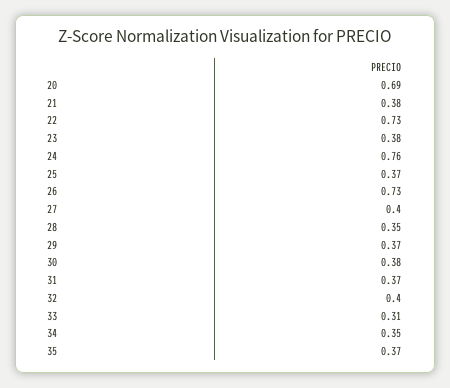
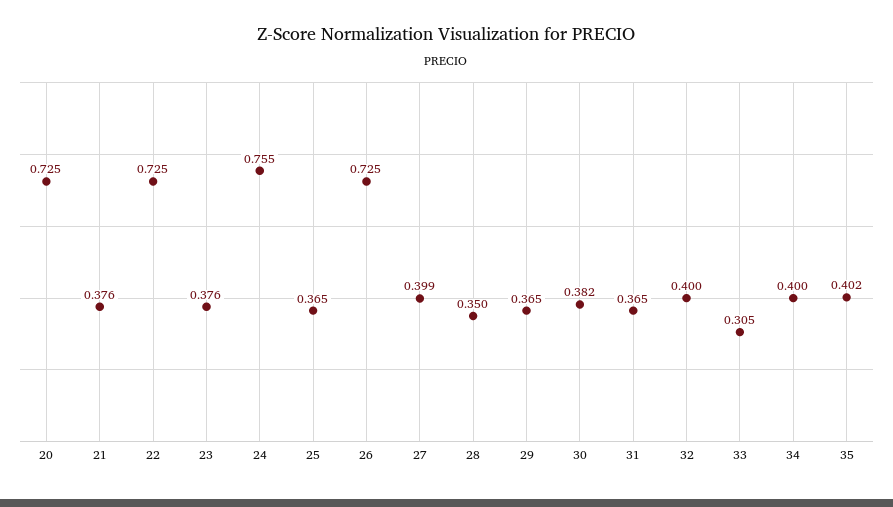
  {
-   "20": 0.69,
+   "20": 0.725,
    "21": 0.376,
    "22": 0.725,
    "23": 0.376,
    "24": 0.755,
    "25": 0.365,
    "26": 0.725,
    "27": 0.399,
    "28": 0.35,
    "29": 0.365,
    "30": 0.382,
    "31": 0.365,
    "32": 0.4,
    "33": 0.305,
-   "34": 0.35,
+   "34": 0.4,
-   "35": 0.37
+   "35": 0.402
  }

